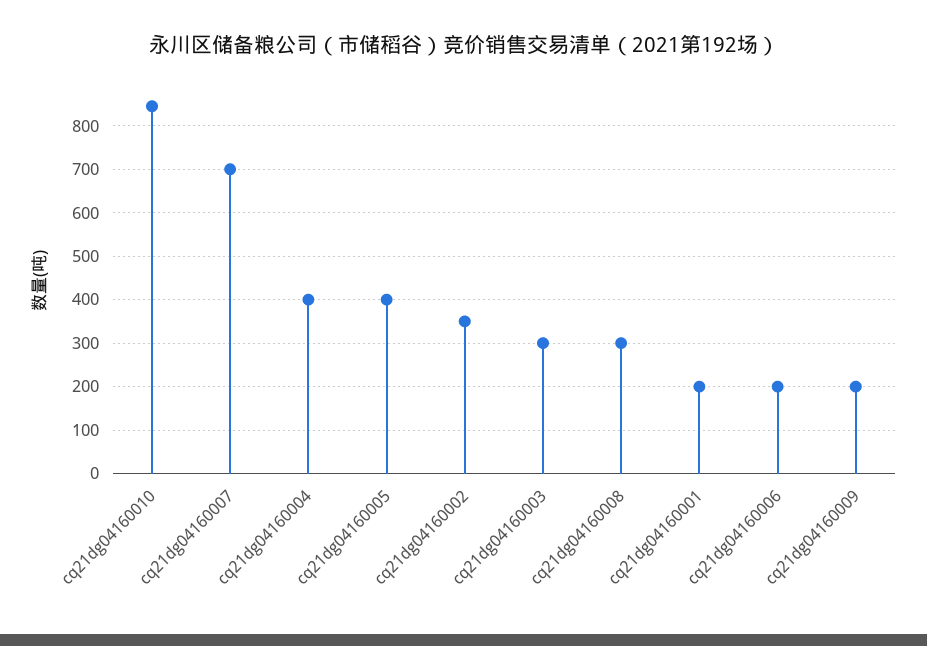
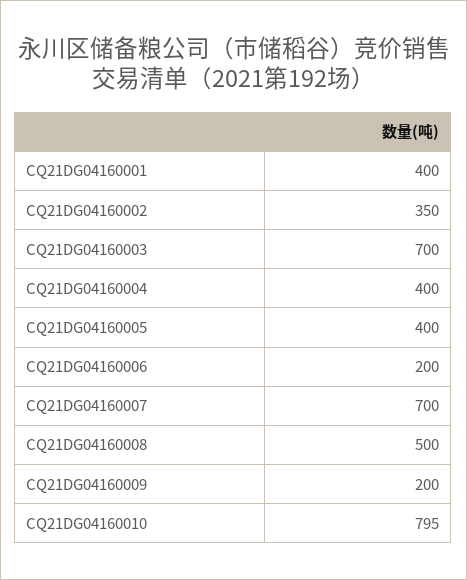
  {
-   "cq21dg04160010": 840,
+   "cq21dg04160010": 795,
    "cq21dg04160007": 700,
    "cq21dg04160004": 400,
    "cq21dg04160005": 400,
    "cq21dg04160002": 350,
-   "cq21dg04160003": 300,
+   "cq21dg04160003": 700,
-   "cq21dg04160008": 300,
+   "cq21dg04160008": 500,
-   "cq21dg04160001": 200,
+   "cq21dg04160001": 400,
    "cq21dg04160006": 200,
    "cq21dg04160009": 200
  }

